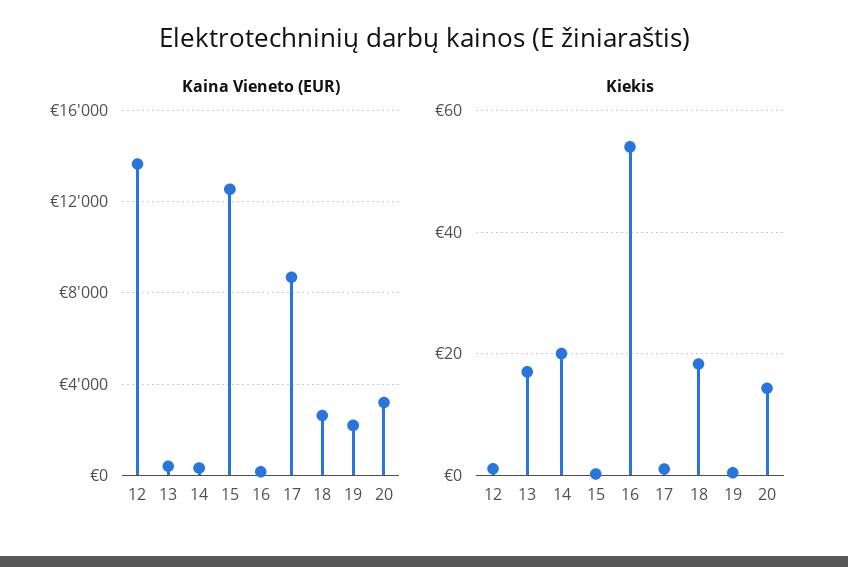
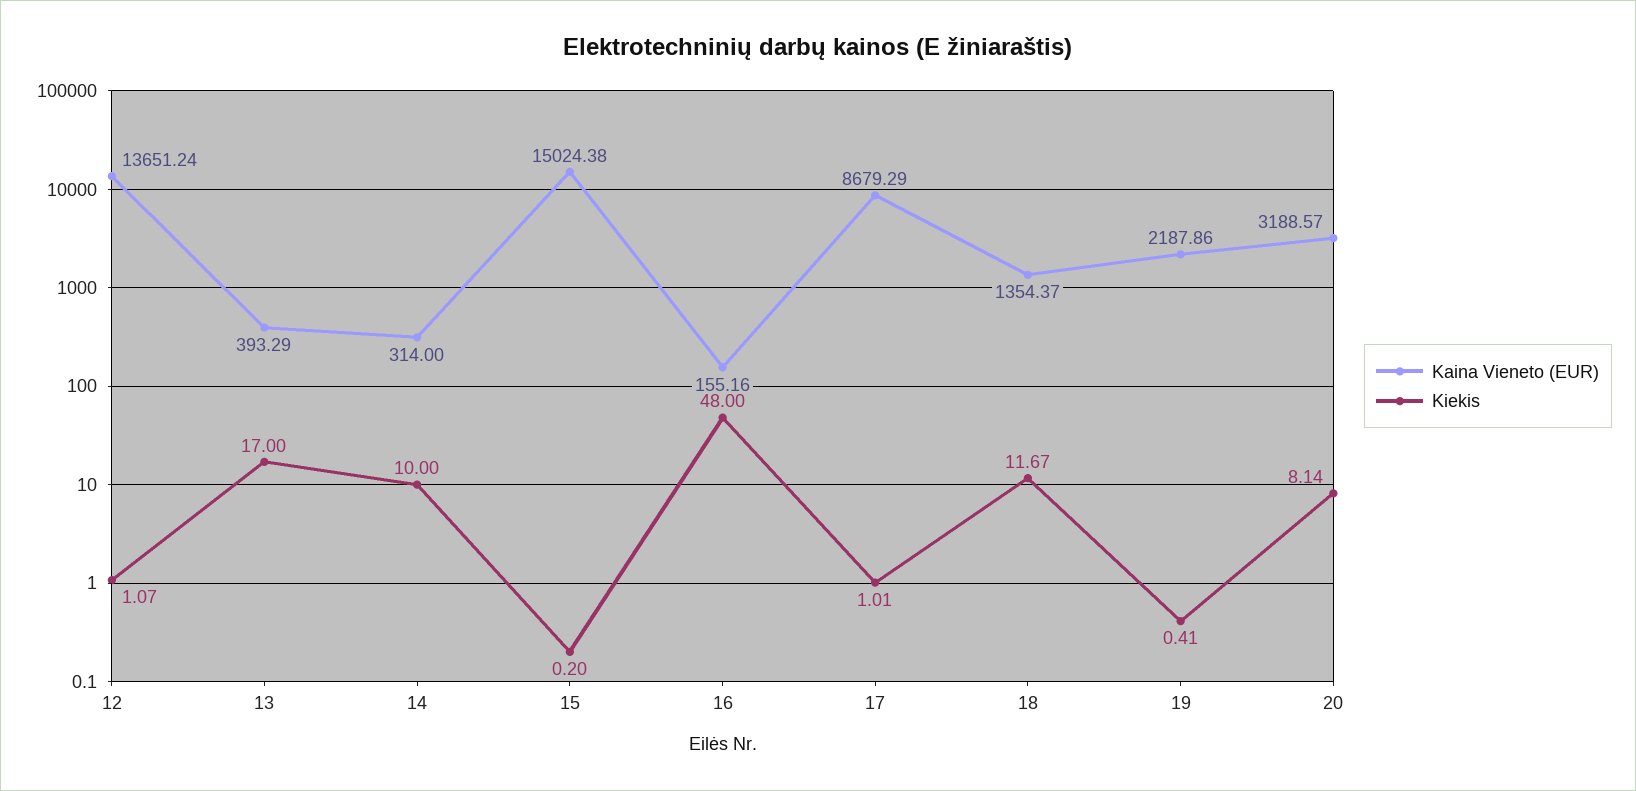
  {
    "Kaina Vieneto (EUR)": {
      "12": 13651.24,
      "13": 393.29,
      "14": 314,
-     "15": 12500,
+     "15": 15024.38,
      "16": 155.16,
      "17": 8679.29,
-     "18": 2500,
+     "18": 1354.37,
      "19": 2187.86,
      "20": 3188.57
    },
    "Kiekis": {
      "12": 1.07,
      "13": 17,
-     "14": 20,
+     "14": 10,
      "15": 0.2,
-     "16": 54,
+     "16": 48,
      "17": 1.01,
-     "18": 18,
+     "18": 11.67,
      "19": 0.41,
-     "20": 14
+     "20": 8.14
    }
  }

